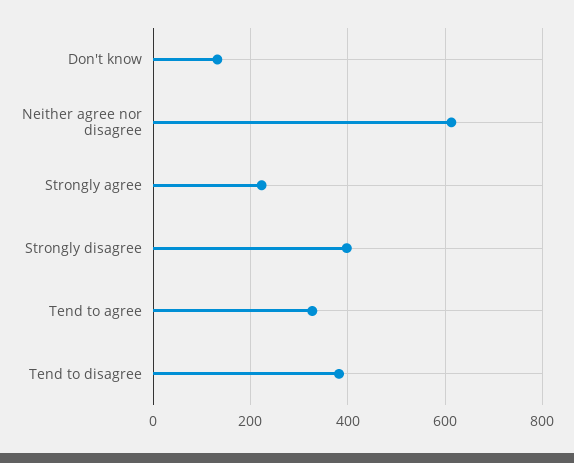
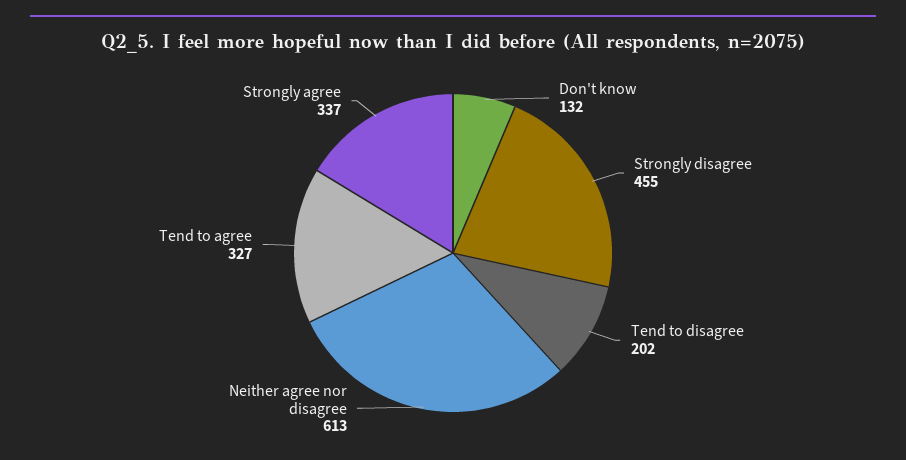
  {
    "Don't know": 132,
    "Neither agree nor disagree": 613,
-   "Strongly agree": 220,
+   "Strongly agree": 337,
-   "Strongly disagree": 400,
+   "Strongly disagree": 455,
    "Tend to agree": 327,
-   "Tend to disagree": 380
+   "Tend to disagree": 202
  }

